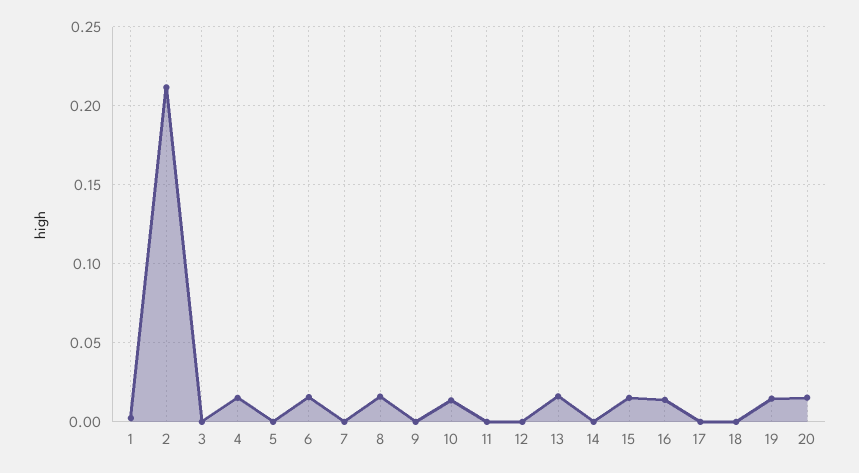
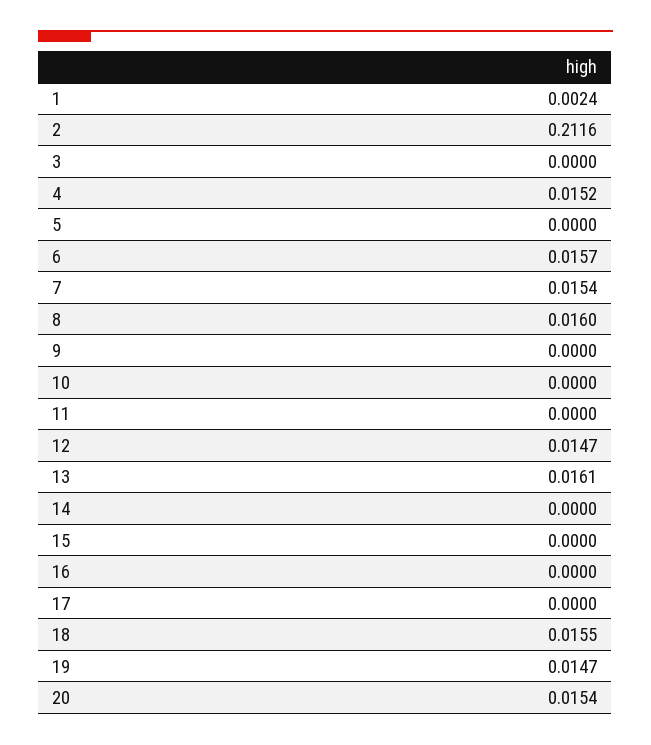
  {
    "1": 0.0024,
    "2": 0.2116,
    "3": 0,
    "4": 0.0152,
    "5": 0,
    "6": 0.0157,
-   "7": 0,
+   "7": 0.0154,
    "8": 0.016,
    "9": 0,
-   "10": 0.015,
+   "10": 0,
    "11": 0,
-   "12": 0,
+   "12": 0.0147,
    "13": 0.0161,
    "14": 0,
-   "15": 0.015,
+   "15": 0,
-   "16": 0.015,
+   "16": 0,
    "17": 0,
-   "18": 0,
+   "18": 0.0155,
    "19": 0.0147,
    "20": 0.0154
  }

